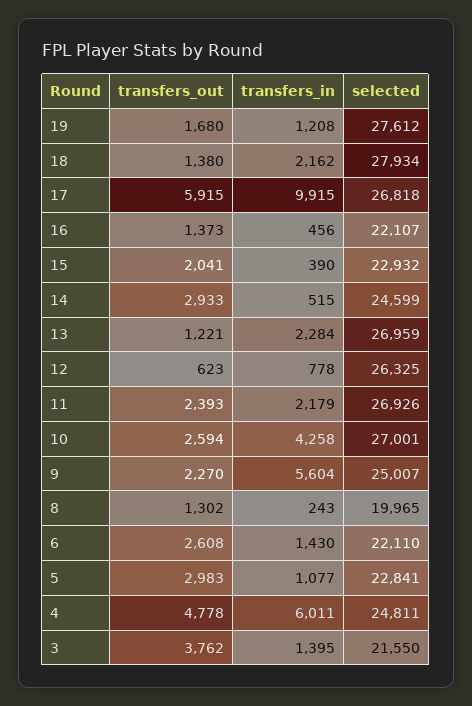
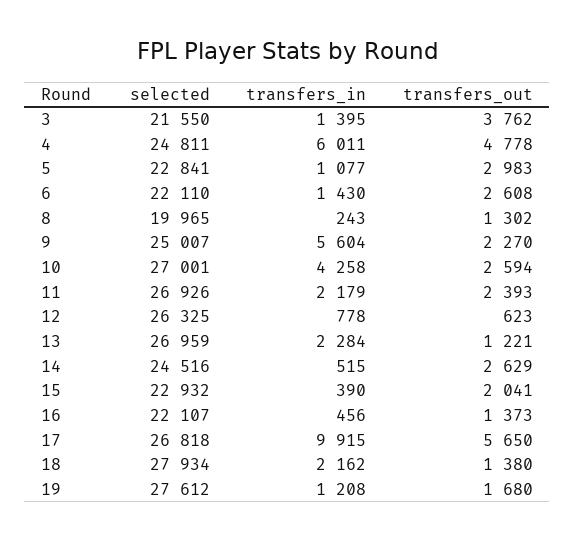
  {
    "transfers_out": {
      "19": 1680,
      "18": 1380,
-     "17": 5915,
+     "17": 5650,
      "16": 1373,
      "15": 2041,
-     "14": 2933,
+     "14": 2629,
      "13": 1221,
      "12": 623,
      "11": 2393,
      "10": 2594,
      "9": 2270,
      "8": 1302,
      "6": 2608,
      "5": 2983,
      "4": 4778,
      "3": 3762
    },
    "transfers_in": {
      "19": 1208,
      "18": 2162,
      "17": 9915,
      "16": 456,
      "15": 390,
      "14": 515,
      "13": 2284,
      "12": 778,
      "11": 2179,
      "10": 4258,
      "9": 5604,
      "8": 243,
      "6": 1430,
      "5": 1077,
      "4": 6011,
      "3": 1395
    },
    "selected": {
      "19": 27612,
      "18": 27934,
      "17": 26818,
      "16": 22107,
      "15": 22932,
-     "14": 24599,
+     "14": 24516,
      "13": 26959,
      "12": 26325,
      "11": 26926,
      "10": 27001,
      "9": 25007,
      "8": 19965,
      "6": 22110,
      "5": 22841,
      "4": 24811,
      "3": 21550
    }
  }

